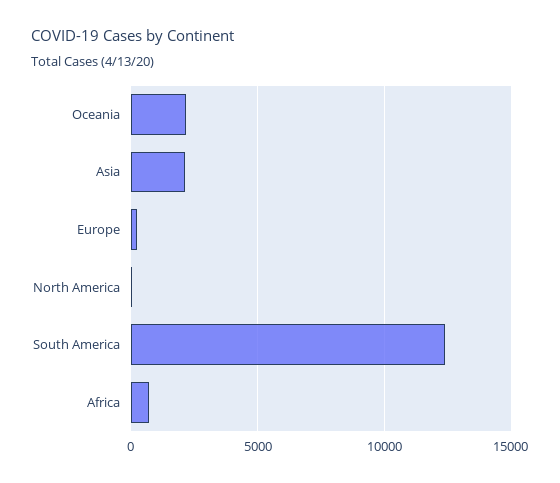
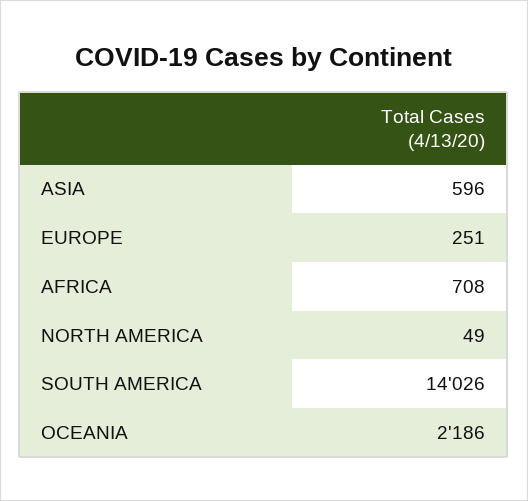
  {
    "Oceania": 2186,
-   "Asia": 2000,
+   "Asia": 596,
    "Europe": 251,
    "North America": 49,
-   "South America": 12500,
+   "South America": 14026,
    "Africa": 708
  }

